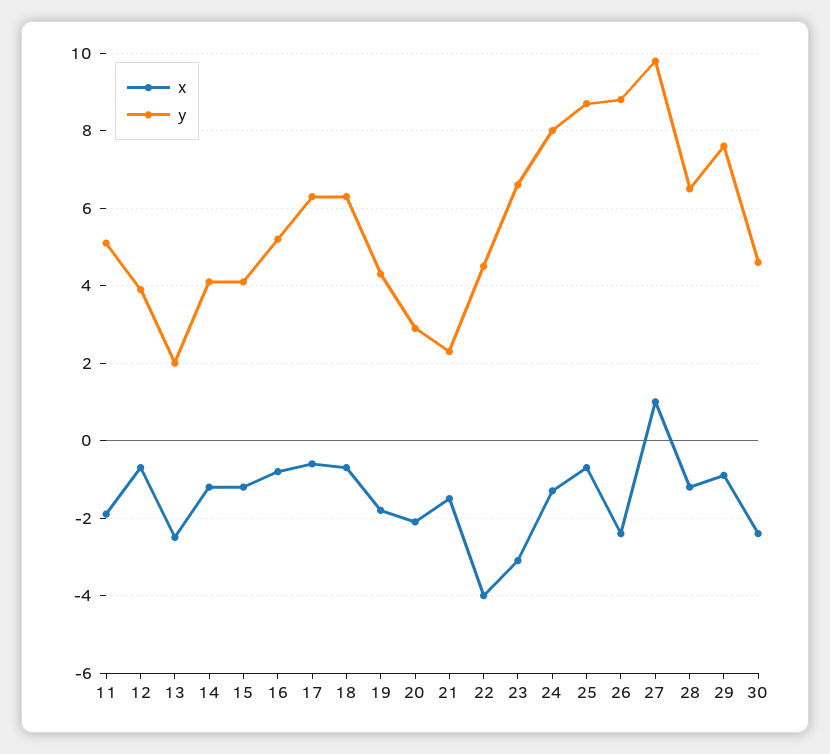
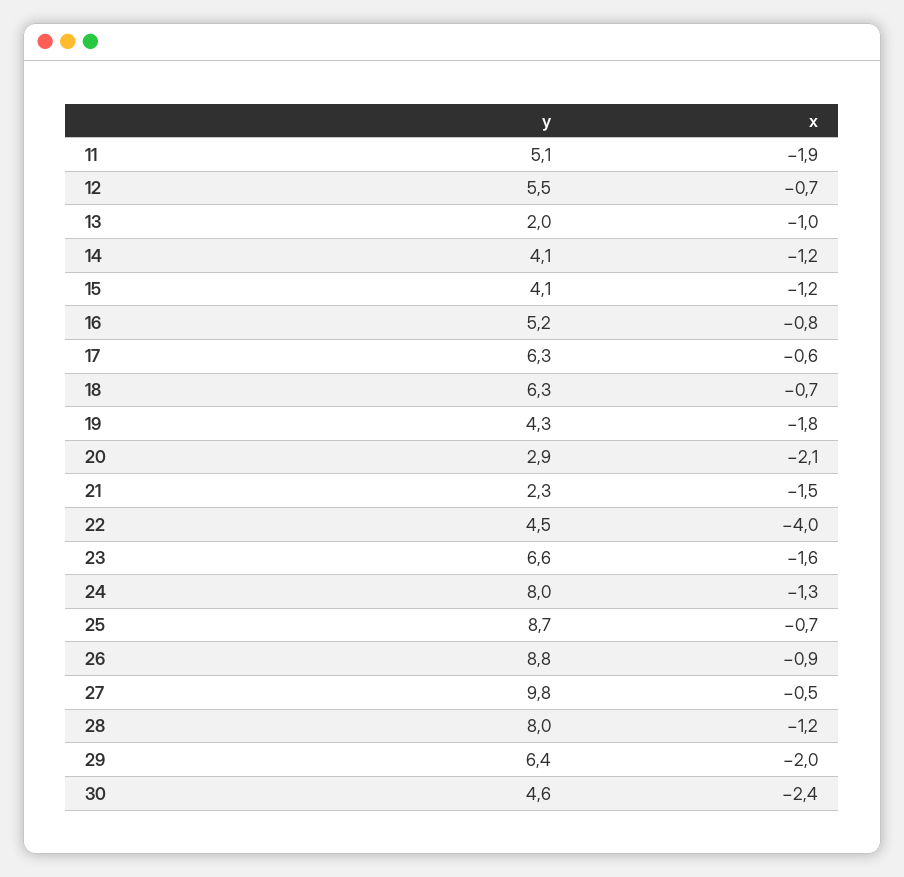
  {
    "x": {
      "11": -1.9,
      "12": -0.7,
-     "13": -2.5,
+     "13": -1,
      "14": -1.2,
      "15": -1.2,
      "16": -0.8,
      "17": -0.6,
      "18": -0.7,
      "19": -1.8,
      "20": -2.1,
      "21": -1.5,
      "22": -4,
-     "23": -3,
+     "23": -1.6,
      "24": -1.3,
      "25": -0.7,
-     "26": -2.5,
+     "26": -0.9,
-     "27": 1,
+     "27": -0.5,
      "28": -1.2,
-     "29": -1,
+     "29": -2,
      "30": -2.4
    },
    "y": {
      "11": 5.1,
-     "12": 4,
+     "12": 5.5,
      "13": 2,
      "14": 4.1,
      "15": 4.1,
      "16": 5.2,
      "17": 6.3,
      "18": 6.3,
      "19": 4.3,
      "20": 2.9,
      "21": 2.3,
      "22": 4.5,
      "23": 6.6,
      "24": 8,
      "25": 8.7,
      "26": 8.8,
      "27": 9.8,
-     "28": 6.5,
+     "28": 8,
-     "29": 7.5,
+     "29": 6.4,
      "30": 4.6
    }
  }

